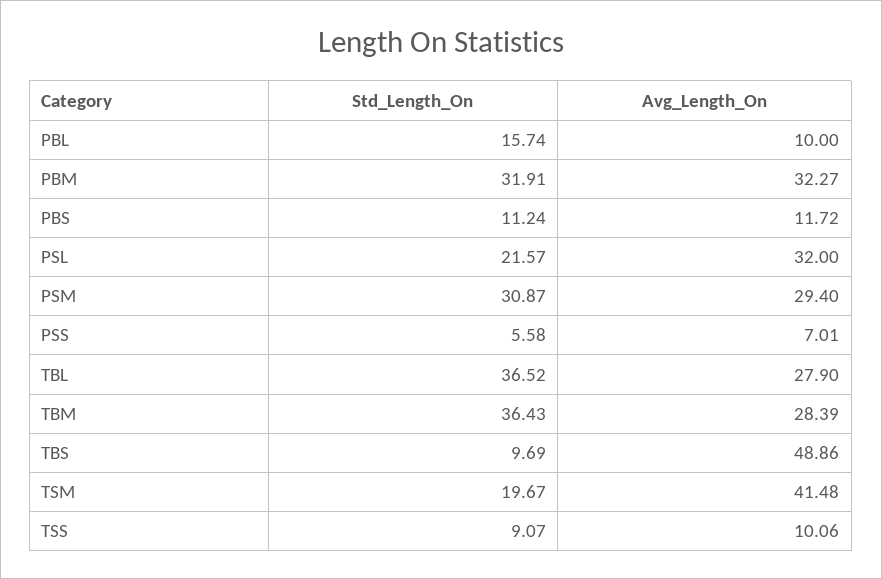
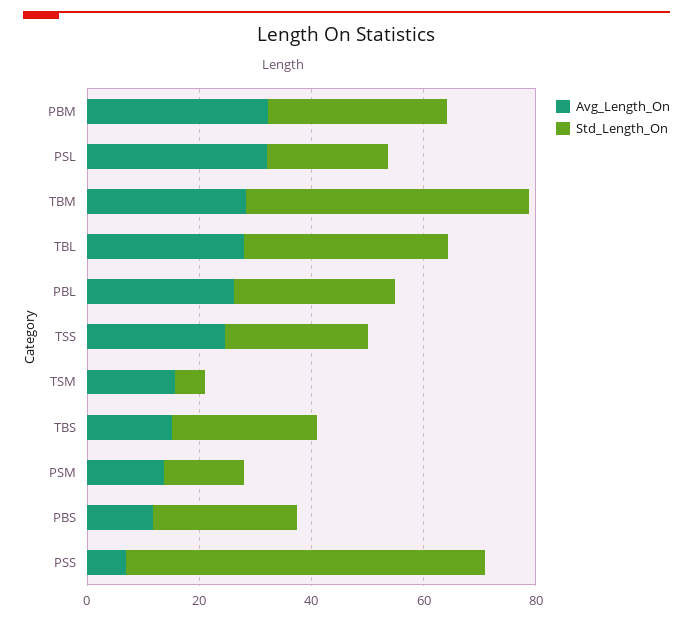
  {
    "Std_Length_On": {
-     "PBL": 15.74,
+     "PBL": 30,
      "PBM": 31.91,
-     "PBS": 11.24,
+     "PBS": 25,
      "PSL": 21.57,
-     "PSM": 30.87,
+     "PSM": 15,
-     "PSS": 5.58,
+     "PSS": 65,
      "TBL": 36.52,
-     "TBM": 36.43,
+     "TBM": 50,
-     "TBS": 9.69,
+     "TBS": 25,
-     "TSM": 19.67,
+     "TSM": 5,
-     "TSS": 9.07
+     "TSS": 25
    },
    "Avg_Length_On": {
-     "PBL": 10,
+     "PBL": 25,
      "PBM": 32.27,
      "PBS": 11.72,
      "PSL": 32,
-     "PSM": 29.4,
+     "PSM": 15,
      "PSS": 7.01,
      "TBL": 27.9,
      "TBM": 28.39,
-     "TBS": 48.86,
+     "TBS": 15,
-     "TSM": 41.48,
+     "TSM": 15,
-     "TSS": 10.06
+     "TSS": 25
    }
  }

